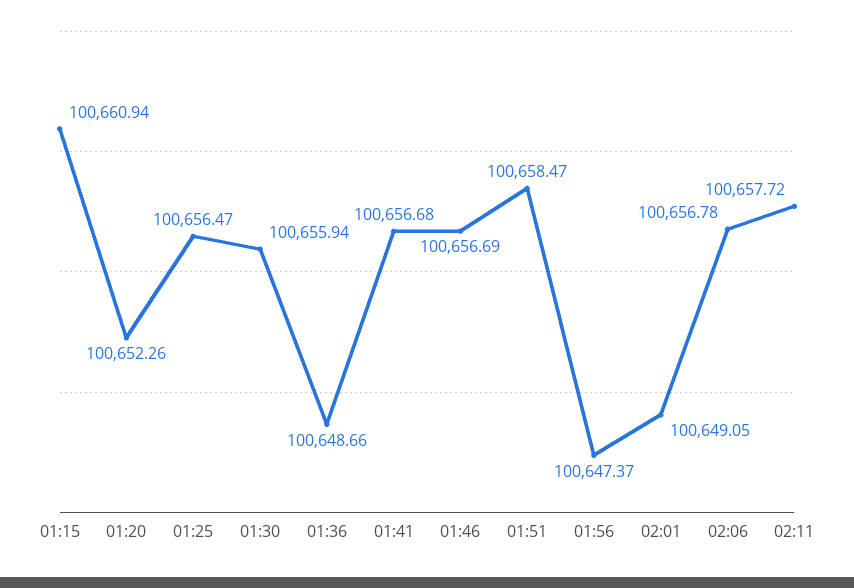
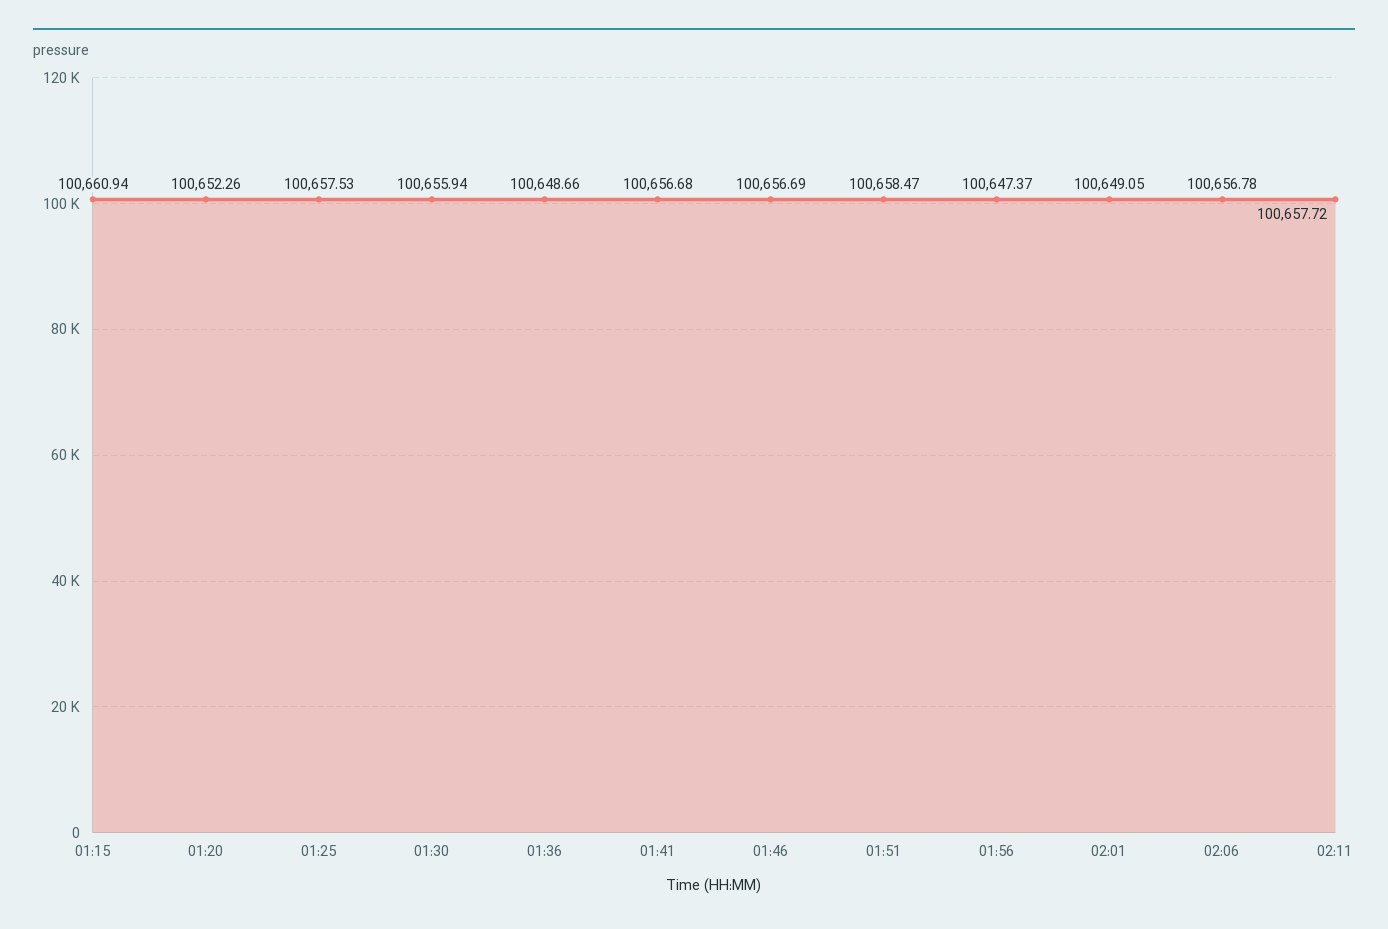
  {
    "01:15": 100660.94,
    "01:20": 100652.26,
-   "01:25": 100656.47,
+   "01:25": 100657.53,
    "01:30": 100655.94,
    "01:36": 100648.66,
    "01:41": 100656.68,
    "01:46": 100656.69,
    "01:51": 100658.47,
    "01:56": 100647.37,
    "02:01": 100649.05,
    "02:06": 100656.78,
    "02:11": 100657.72
  }

